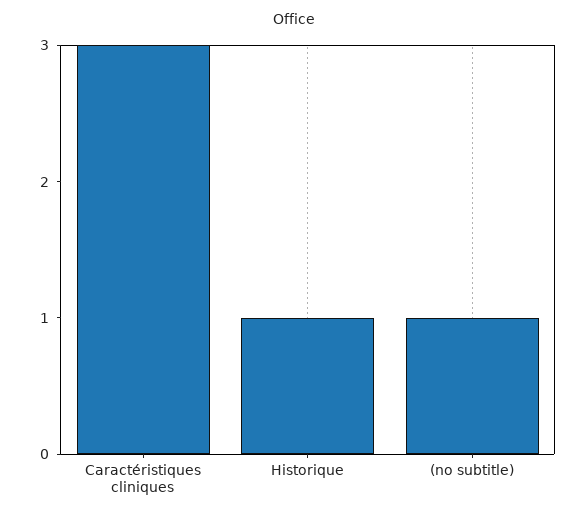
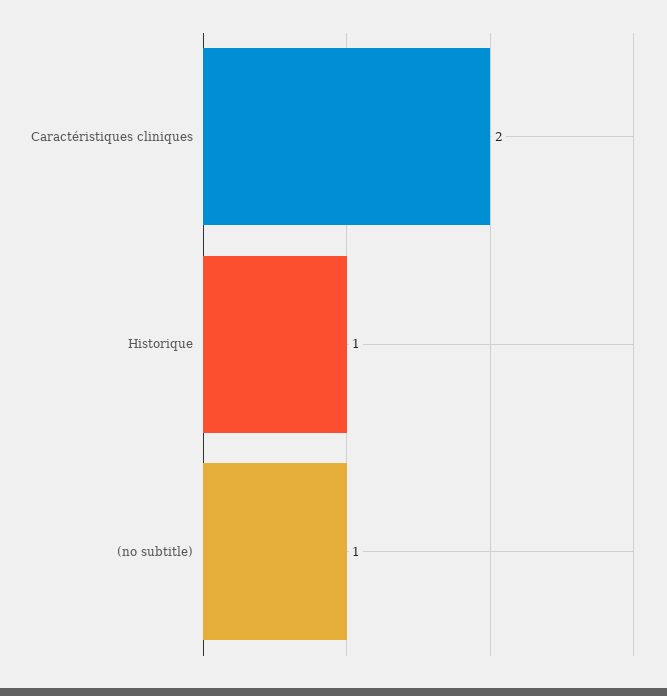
  {
-   "Caractéristiques cliniques": 3,
+   "Caractéristiques cliniques": 2,
    "Historique": 1,
    "(no subtitle)": 1
  }

